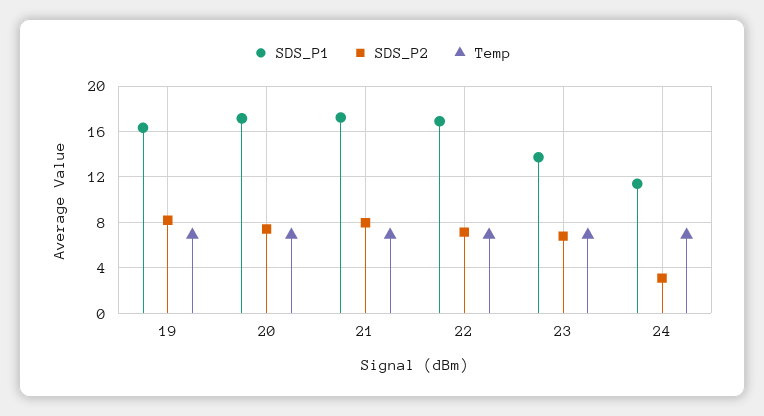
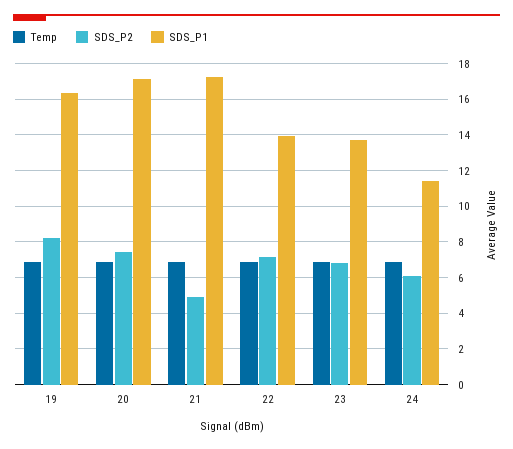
  {
    "SDS_P1": {
      "19": 16.5,
      "20": 17,
      "21": 17,
-     "22": 17,
+     "22": 14,
      "23": 13.5,
      "24": 11.5
    },
    "SDS_P2": {
      "19": 8,
      "20": 7.5,
-     "21": 8,
+     "21": 5,
      "22": 7,
      "23": 7,
-     "24": 3
+     "24": 6
    },
    "Temp": {
      "19": 7,
      "20": 7,
      "21": 7,
      "22": 7,
      "23": 7,
      "24": 7
    }
  }

